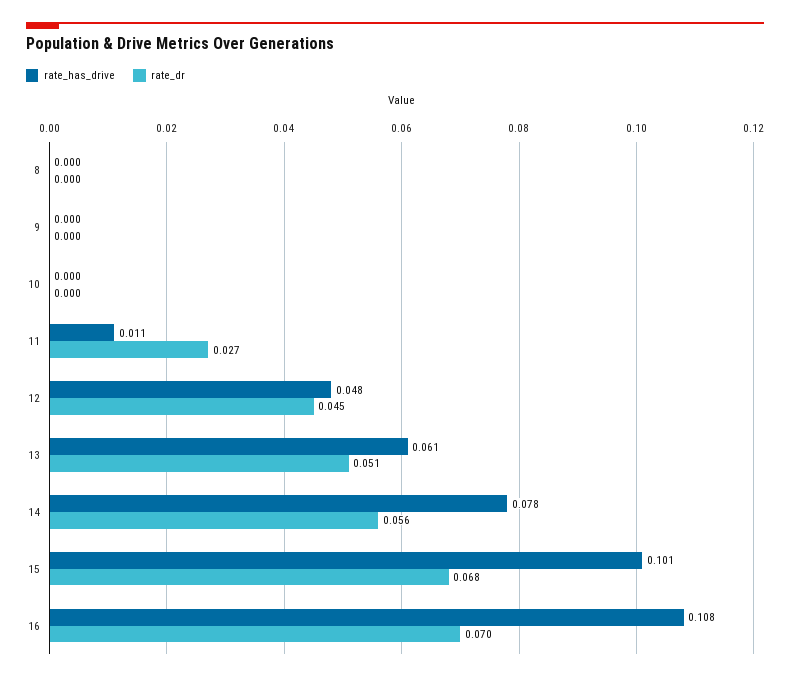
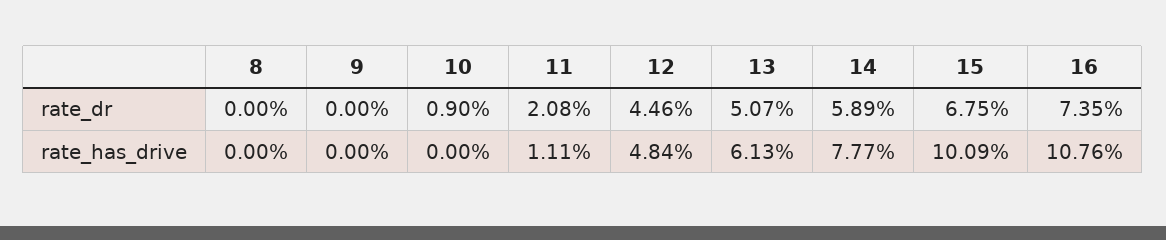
  {
    "rate_has_drive": {
      "8": 0,
      "9": 0,
      "10": 0,
      "11": 0.0111,
      "12": 0.0484,
      "13": 0.0613,
      "14": 0.0777,
      "15": 0.1009,
      "16": 0.1076
    },
    "rate_dr": {
      "8": 0,
      "9": 0,
-     "10": 0,
+     "10": 0.009,
-     "11": 0.027,
+     "11": 0.0208,
      "12": 0.0446,
      "13": 0.0507,
-     "14": 0.056,
+     "14": 0.0589,
      "15": 0.0675,
-     "16": 0.07
+     "16": 0.0735
    }
  }

